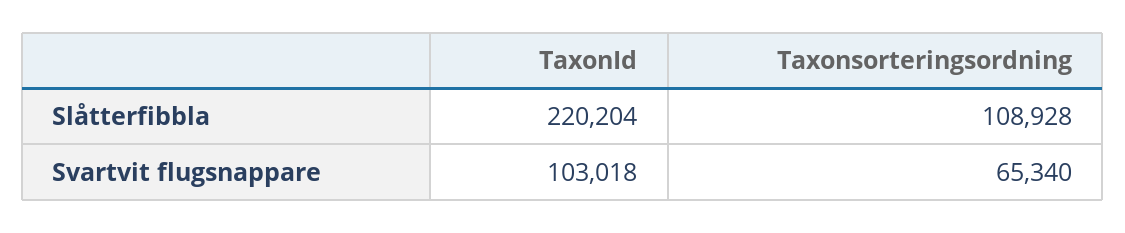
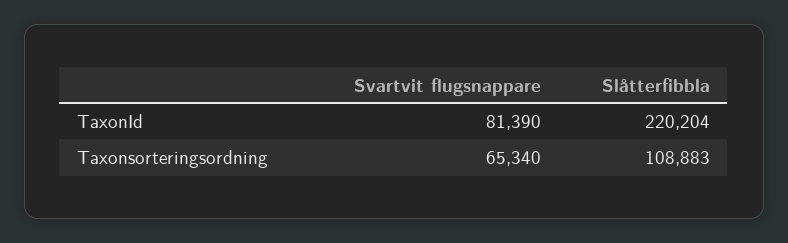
  {
    "TaxonId": {
      "Slåtterfibbla": 220204,
-     "Svartvit flugsnappare": 103018
+     "Svartvit flugsnappare": 81390
    },
    "Taxonsorteringsordning": {
-     "Slåtterfibbla": 108928,
+     "Slåtterfibbla": 108883,
      "Svartvit flugsnappare": 65340
    }
  }

